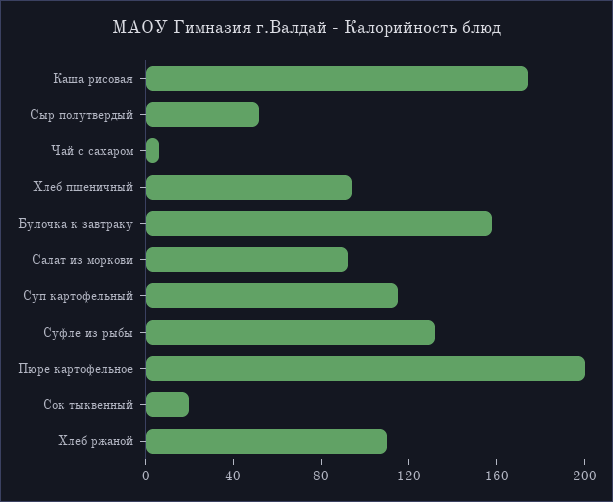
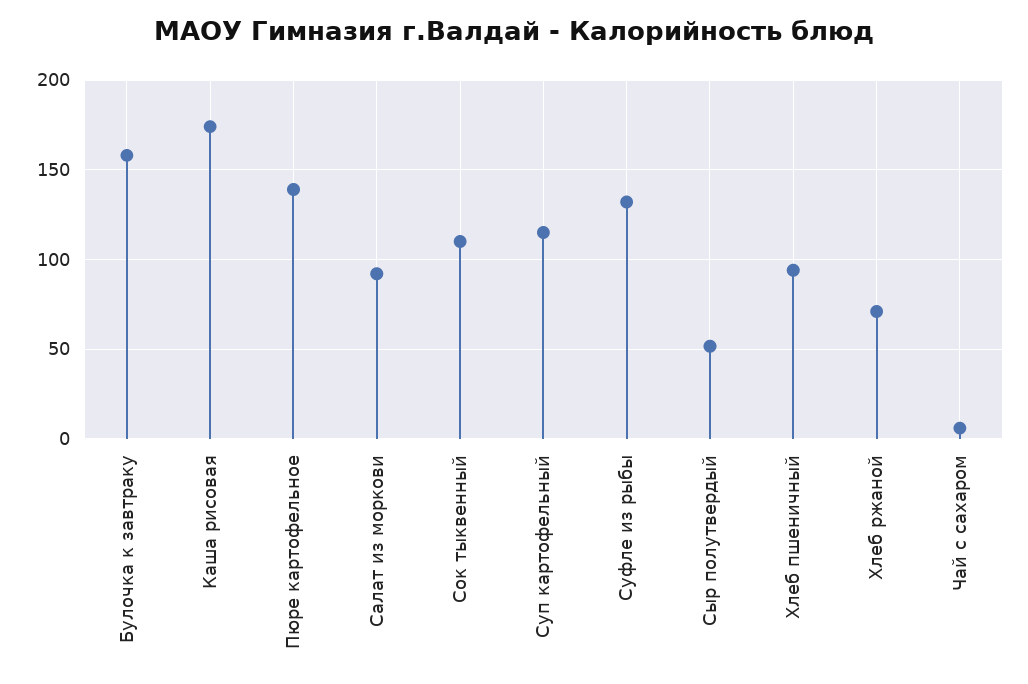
  {
    "Каша рисовая": 175,
    "Сыр полутвердый": 50,
    "Чай с сахаром": 5,
    "Хлеб пшеничный": 95,
    "Булочка к завтраку": 160,
    "Салат из моркови": 90,
    "Суп картофельный": 115,
    "Суфле из рыбы": 130,
-   "Пюре картофельное": 200,
+   "Пюре картофельное": 140,
-   "Сок тыквенный": 20,
+   "Сок тыквенный": 110,
-   "Хлеб ржаной": 110
+   "Хлеб ржаной": 70
  }

